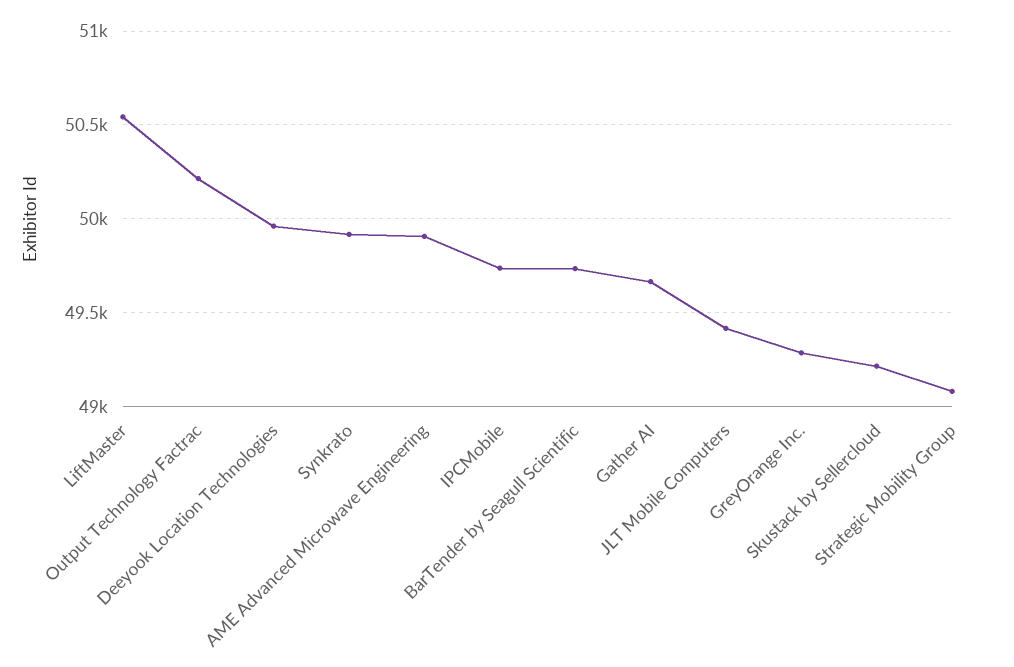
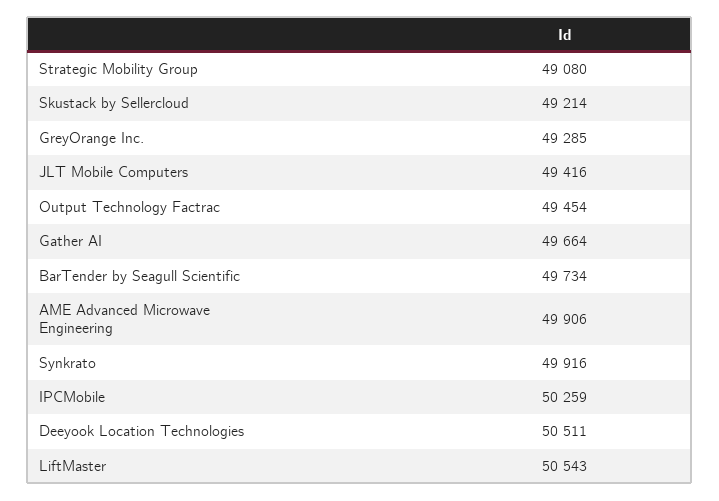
  {
    "LiftMaster": 50543,
-   "Output Technology Factrac": 50200,
+   "Output Technology Factrac": 49454,
-   "Deeyook Location Technologies": 49950,
+   "Deeyook Location Technologies": 50511,
    "Synkrato": 49916,
    "AME Advanced Microwave Engineering": 49906,
-   "IPCMobile": 49750,
+   "IPCMobile": 50259,
    "BarTender by Seagull Scientific": 49734,
    "Gather AI": 49664,
    "JLT Mobile Computers": 49416,
    "GreyOrange Inc.": 49285,
    "Skustack by Sellercloud": 49214,
    "Strategic Mobility Group": 49080
  }

